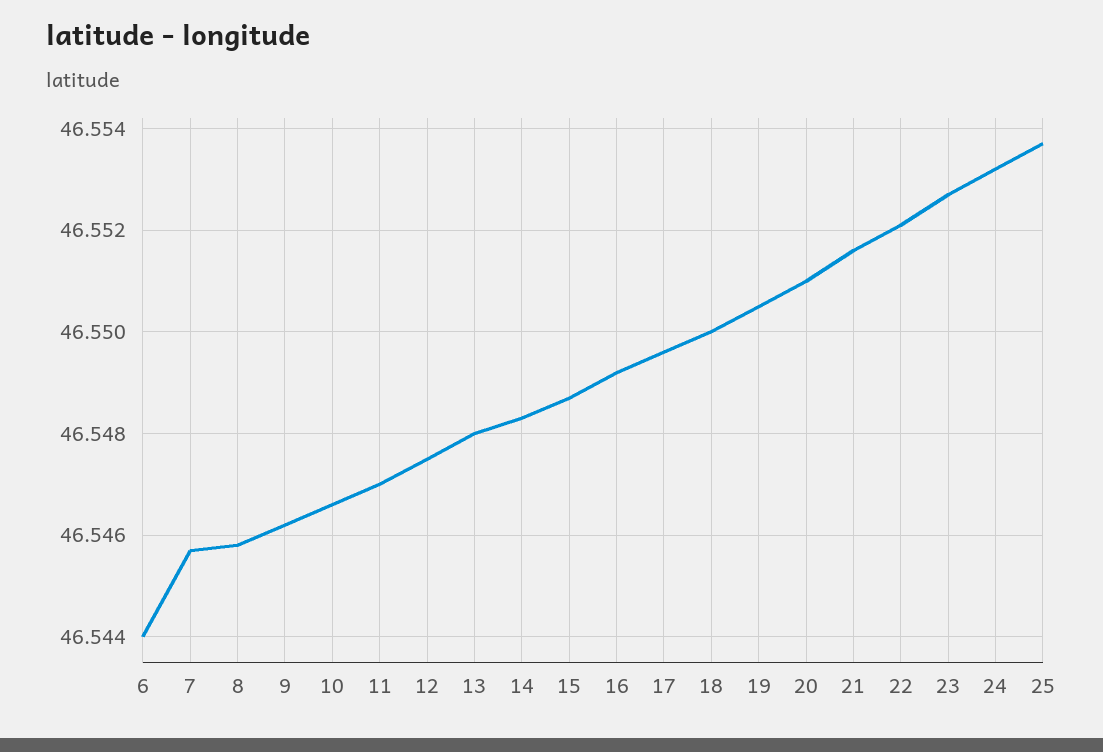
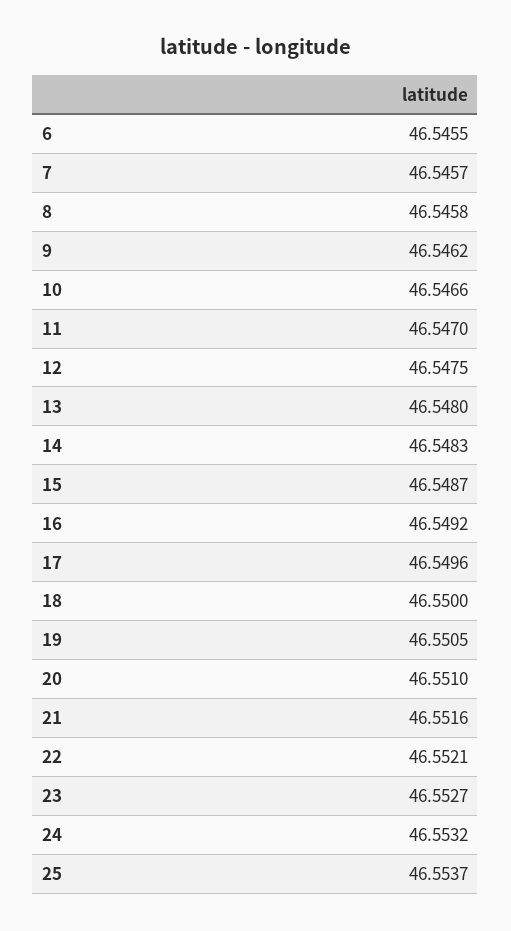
  {
-   "6": 46.544,
+   "6": 46.5455,
    "7": 46.5457,
    "8": 46.5458,
    "9": 46.5462,
    "10": 46.5466,
    "11": 46.547,
    "12": 46.5475,
    "13": 46.548,
    "14": 46.5483,
    "15": 46.5487,
    "16": 46.5492,
    "17": 46.5496,
    "18": 46.55,
    "19": 46.5505,
    "20": 46.551,
    "21": 46.5516,
    "22": 46.5521,
    "23": 46.5527,
    "24": 46.5532,
    "25": 46.5537
  }

